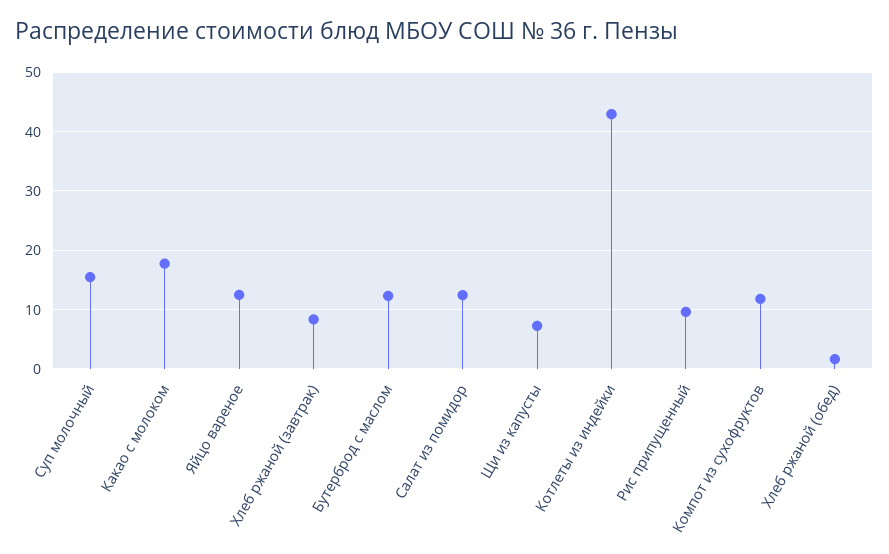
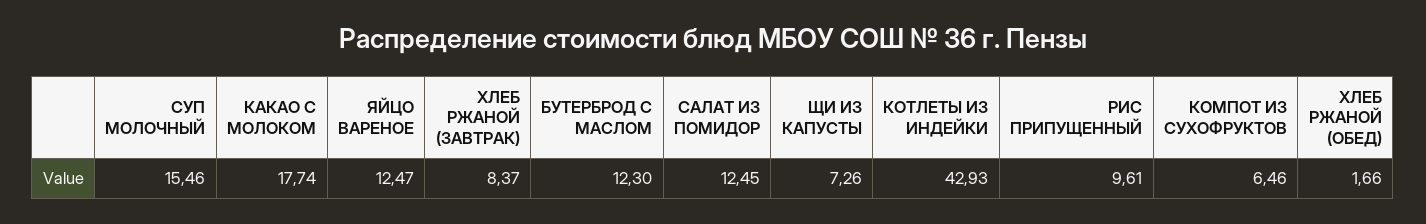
  {
    "Суп молочный": 15.46,
    "Какао с молоком": 17.74,
    "Яйцо вареное": 12.47,
    "Хлеб ржаной (завтрак)": 8.37,
    "Бутерброд с маслом": 12.3,
    "Салат из помидор": 12.45,
    "Щи из капусты": 7.26,
    "Котлеты из индейки": 42.93,
    "Рис припущенный": 9.61,
-   "Компот из сухофруктов": 12,
+   "Компот из сухофруктов": 6.46,
    "Хлеб ржаной (обед)": 1.66
  }

